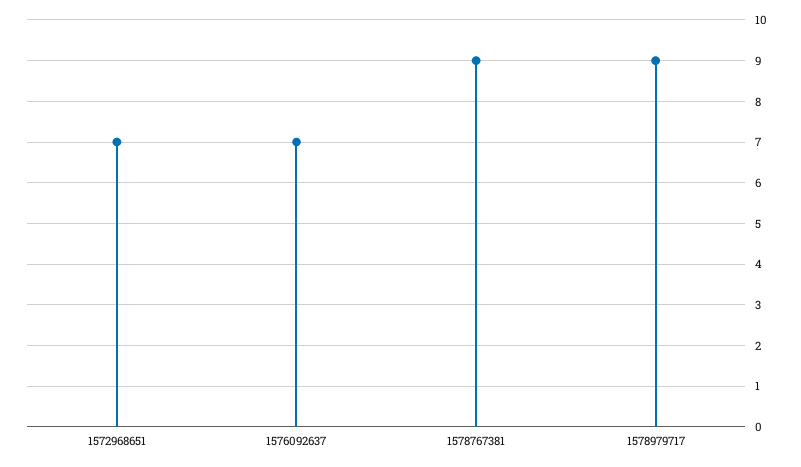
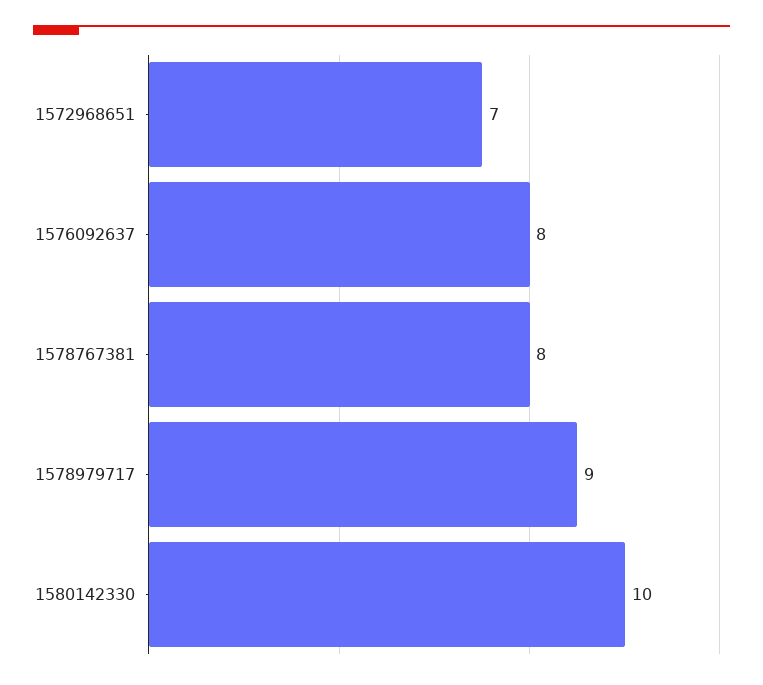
  {
    "1572968651": 7,
-   "1576092637": 7,
+   "1576092637": 8,
-   "1578767381": 9,
+   "1578767381": 8,
-   "1578979717": 9
+   "1578979717": 9,
+   "1580142330": 10
  }

